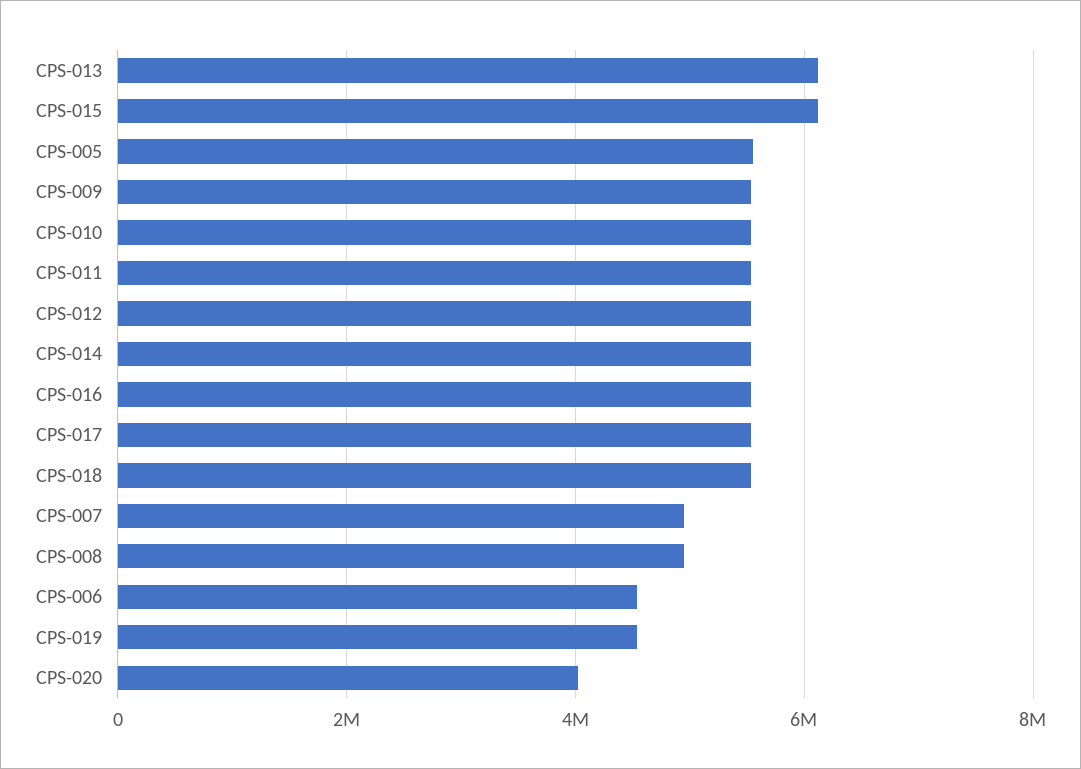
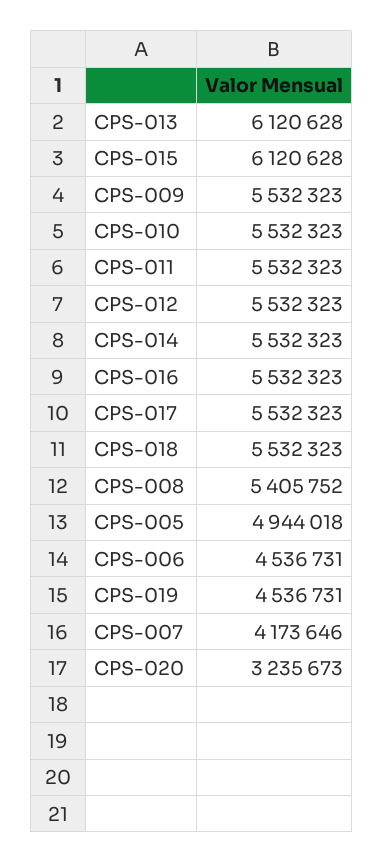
  {
    "CPS-013": 6120628,
    "CPS-015": 6120628,
-   "CPS-005": 5600000,
+   "CPS-005": 4944018,
    "CPS-009": 5532323,
    "CPS-010": 5532323,
    "CPS-011": 5532323,
    "CPS-012": 5532323,
    "CPS-014": 5532323,
    "CPS-016": 5532323,
    "CPS-017": 5532323,
    "CPS-018": 5532323,
-   "CPS-007": 5000000,
+   "CPS-007": 4173646,
-   "CPS-008": 5000000,
+   "CPS-008": 5405752,
    "CPS-006": 4536731,
    "CPS-019": 4536731,
-   "CPS-020": 4000000
+   "CPS-020": 3235673
  }

